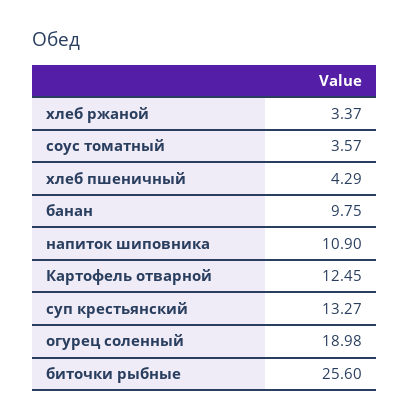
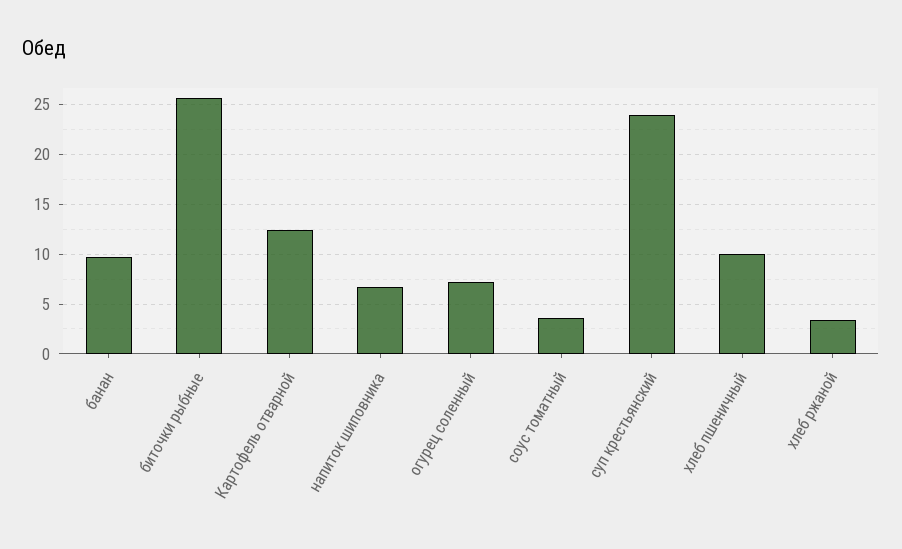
  {
    "хлеб ржаной": 3.37,
    "соус томатный": 3.57,
-   "хлеб пшеничный": 4.29,
+   "хлеб пшеничный": 10,
    "банан": 9.75,
-   "напиток шиповника": 10.9,
+   "напиток шиповника": 7,
    "Картофель отварной": 12.45,
-   "суп крестьянский": 13.27,
+   "суп крестьянский": 24,
-   "огурец соленный": 18.98,
+   "огурец соленный": 7,
    "биточки рыбные": 25.6
  }

